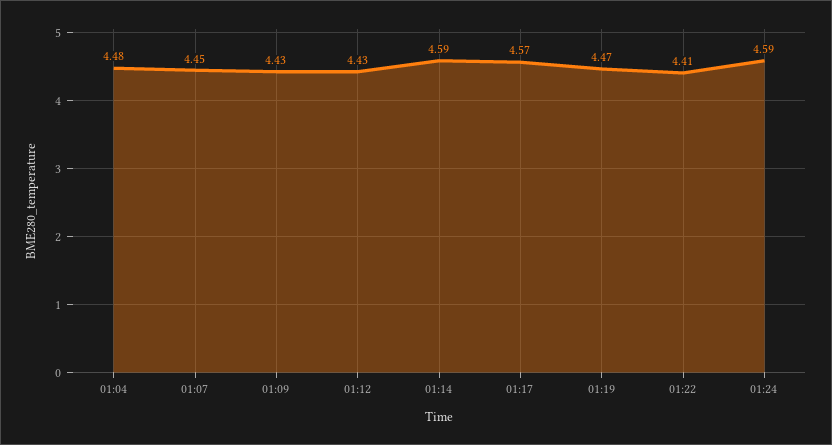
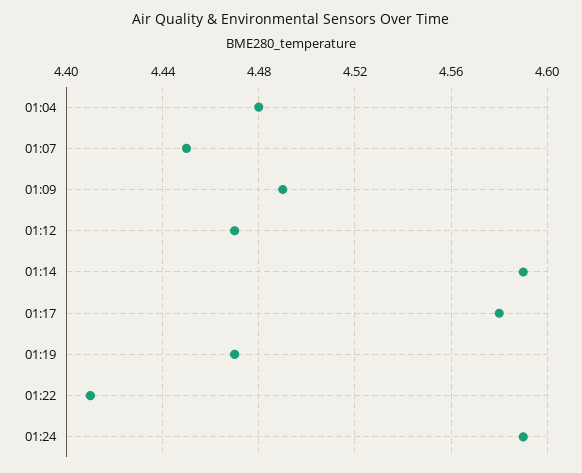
  {
    "01:04": 4.48,
    "01:07": 4.45,
-   "01:09": 4.43,
+   "01:09": 4.49,
-   "01:12": 4.43,
+   "01:12": 4.47,
    "01:14": 4.59,
-   "01:17": 4.57,
+   "01:17": 4.58,
    "01:19": 4.47,
    "01:22": 4.41,
    "01:24": 4.59
  }

